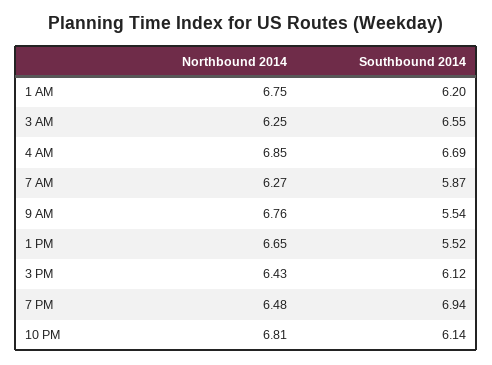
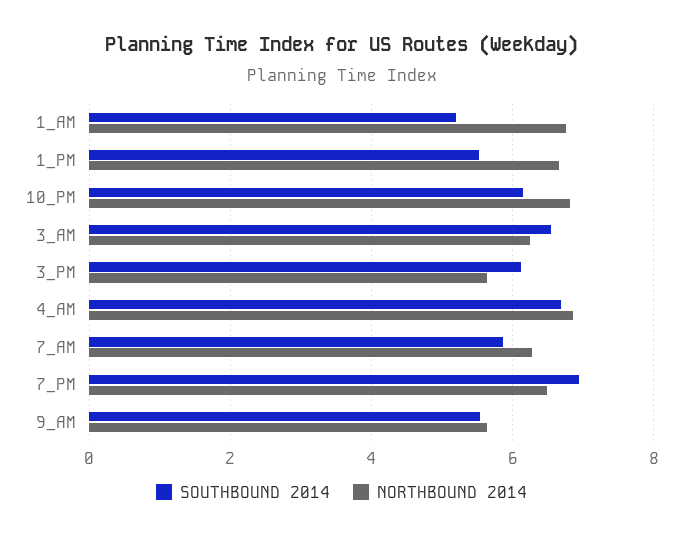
  {
    "Northbound 2014": {
      "1 AM": 6.75,
      "3 AM": 6.25,
      "4 AM": 6.85,
      "7 AM": 6.27,
-     "9 AM": 6.76,
+     "9 AM": 5.6,
      "1 PM": 6.65,
-     "3 PM": 6.43,
+     "3 PM": 5.6,
      "7 PM": 6.48,
      "10 PM": 6.81
    },
    "Southbound 2014": {
-     "1 AM": 6.2,
+     "1 AM": 5.2,
      "3 AM": 6.55,
      "4 AM": 6.69,
      "7 AM": 5.87,
      "9 AM": 5.54,
      "1 PM": 5.52,
      "3 PM": 6.12,
      "7 PM": 6.94,
      "10 PM": 6.14
    }
  }

